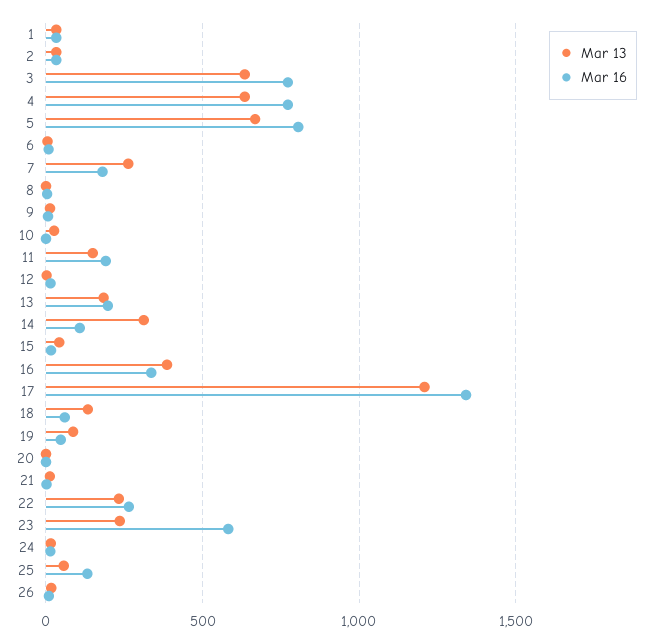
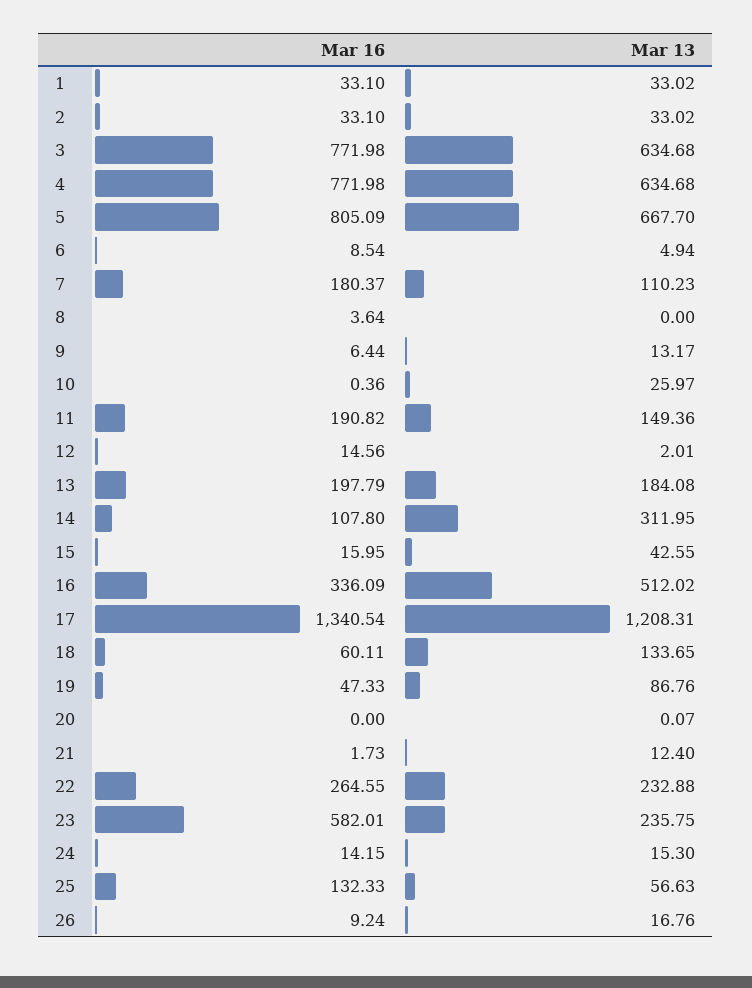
  {
    "Mar 13": {
      "1": 33.02,
      "2": 33.02,
      "3": 634.68,
      "4": 634.68,
      "5": 667.7,
      "6": 4.94,
-     "7": 250,
+     "7": 110.23,
      "8": 0,
      "9": 13.17,
      "10": 25.97,
      "11": 149.36,
      "12": 2.01,
      "13": 184.08,
      "14": 311.95,
      "15": 42.55,
-     "16": 400,
+     "16": 512.02,
      "17": 1208.31,
      "18": 133.65,
      "19": 86.76,
      "20": 0.07,
      "21": 12.4,
      "22": 232.88,
      "23": 235.75,
      "24": 15.3,
      "25": 56.63,
      "26": 16.76
    },
    "Mar 16": {
      "1": 33.1,
      "2": 33.1,
      "3": 771.98,
      "4": 771.98,
      "5": 805.09,
      "6": 8.54,
      "7": 180.37,
      "8": 3.64,
      "9": 6.44,
      "10": 0.36,
      "11": 190.82,
      "12": 14.56,
      "13": 197.79,
      "14": 107.8,
      "15": 15.95,
      "16": 336.09,
      "17": 1340.54,
      "18": 60.11,
      "19": 47.33,
      "20": 0,
      "21": 1.73,
      "22": 264.55,
      "23": 582.01,
      "24": 14.15,
      "25": 132.33,
      "26": 9.24
    }
  }

